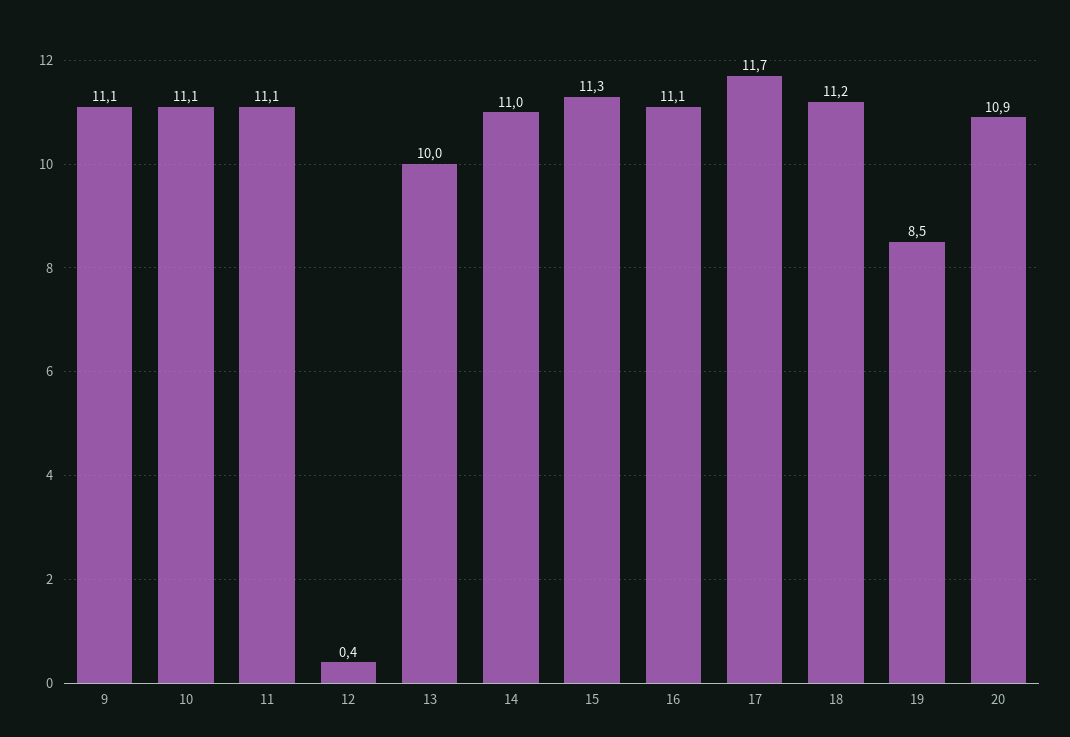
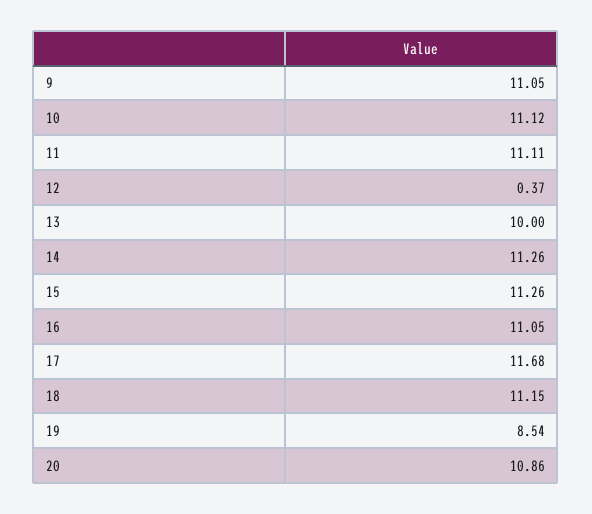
  {
    "9": 11.05,
    "10": 11.12,
    "11": 11.11,
    "12": 0.37,
    "13": 10,
-   "14": 11,
+   "14": 11.26,
    "15": 11.26,
    "16": 11.05,
    "17": 11.68,
    "18": 11.15,
    "19": 8.54,
    "20": 10.86
  }

